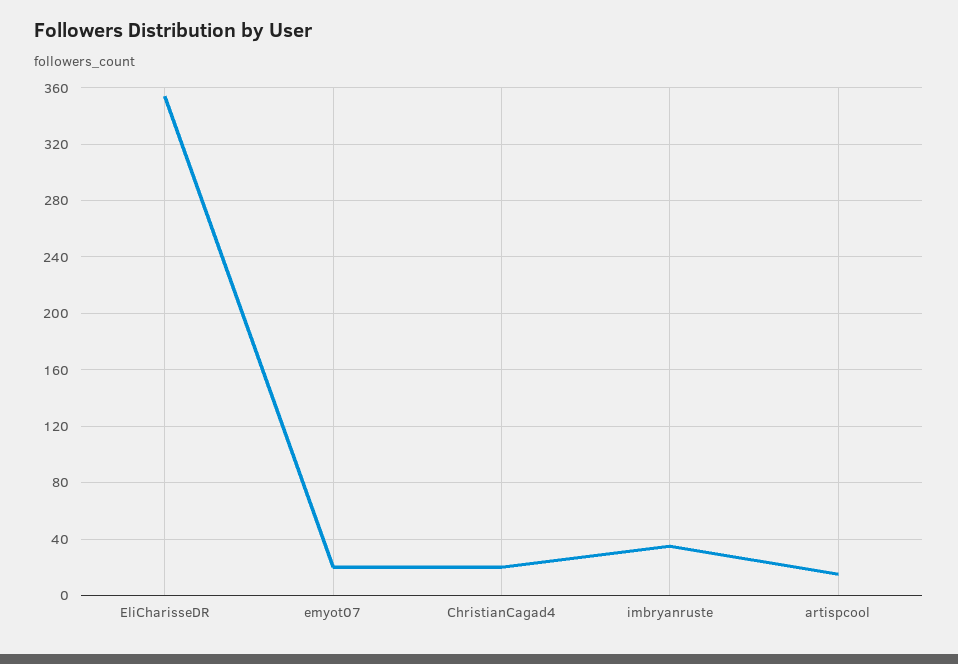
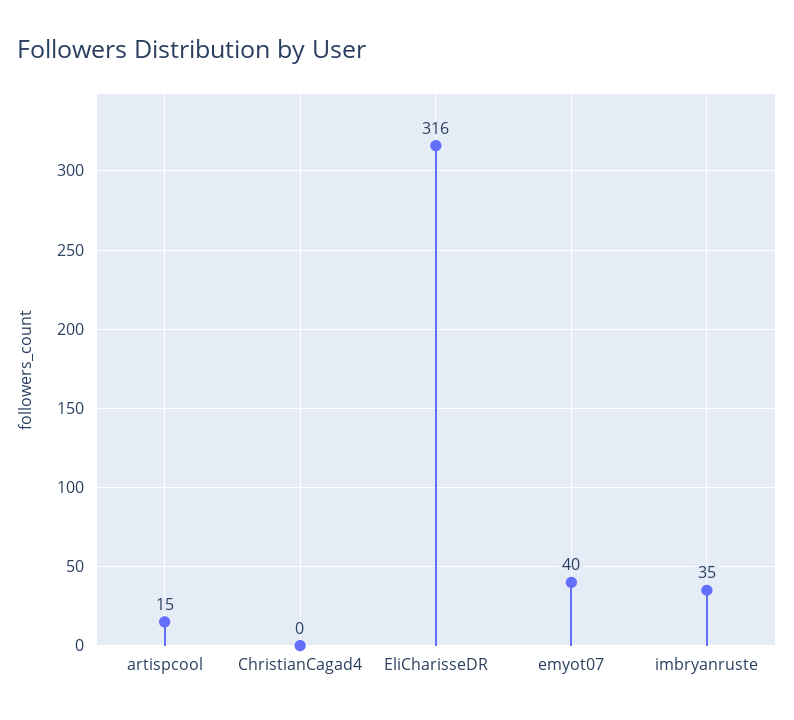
  {
-   "EliCharisseDR": 355,
+   "EliCharisseDR": 316,
-   "emyot07": 20,
+   "emyot07": 40,
-   "ChristianCagad4": 20,
+   "ChristianCagad4": 0,
    "imbryanruste": 35,
    "artispcool": 15
  }

